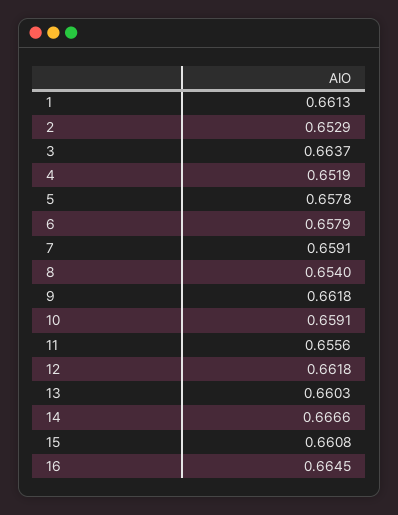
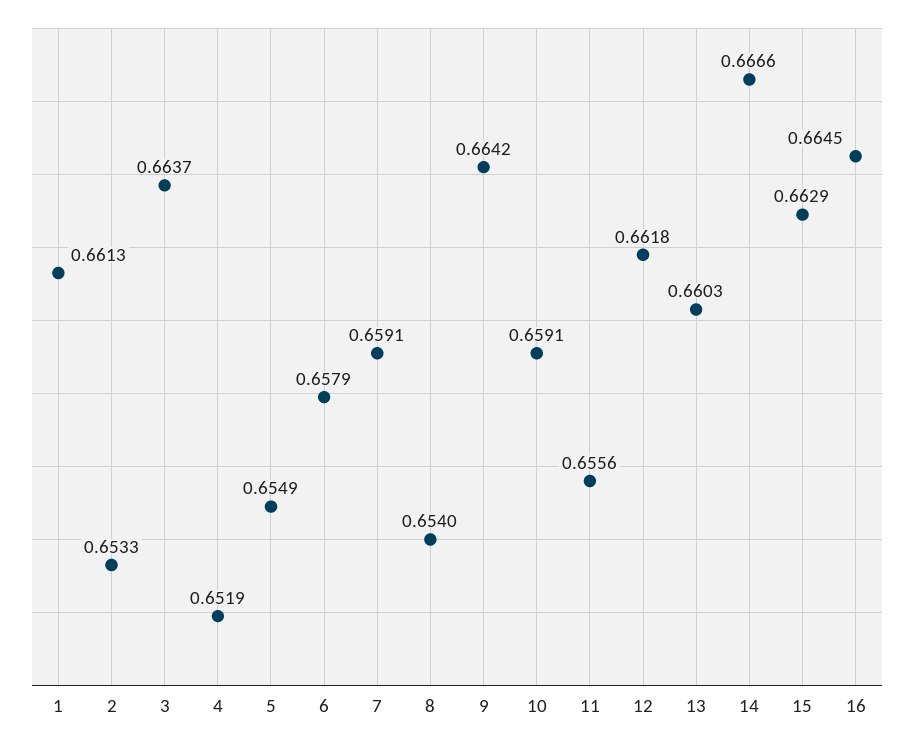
  {
    "1": 0.6613,
-   "2": 0.6529,
+   "2": 0.6533,
    "3": 0.6637,
    "4": 0.6519,
-   "5": 0.6578,
+   "5": 0.6549,
    "6": 0.6579,
    "7": 0.6591,
    "8": 0.654,
-   "9": 0.6618,
+   "9": 0.6642,
    "10": 0.6591,
    "11": 0.6556,
    "12": 0.6618,
    "13": 0.6603,
    "14": 0.6666,
-   "15": 0.6608,
+   "15": 0.6629,
    "16": 0.6645
  }

